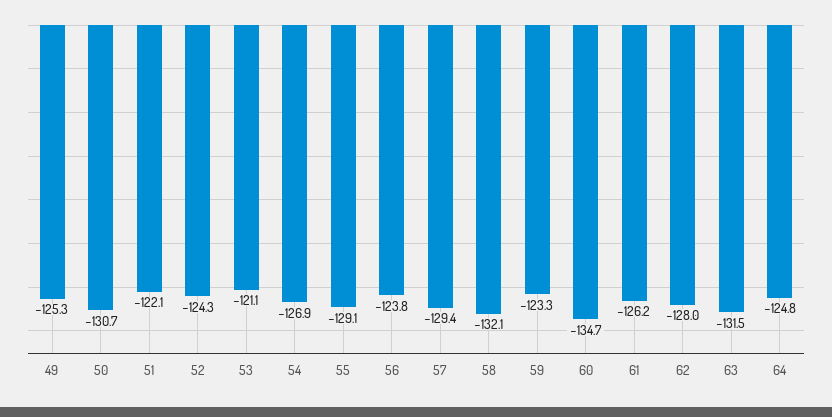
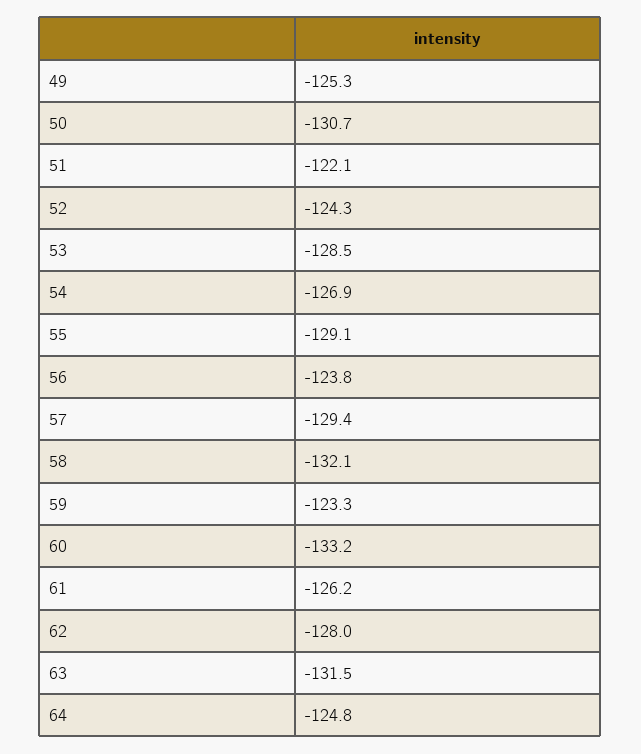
  {
    "49": -125.3,
    "50": -130.7,
    "51": -122.1,
    "52": -124.3,
-   "53": -121.1,
+   "53": -128.5,
    "54": -126.9,
    "55": -129.1,
    "56": -123.8,
    "57": -129.4,
    "58": -132.1,
    "59": -123.3,
-   "60": -134.7,
+   "60": -133.2,
    "61": -126.2,
    "62": -128,
    "63": -131.5,
    "64": -124.8
  }

